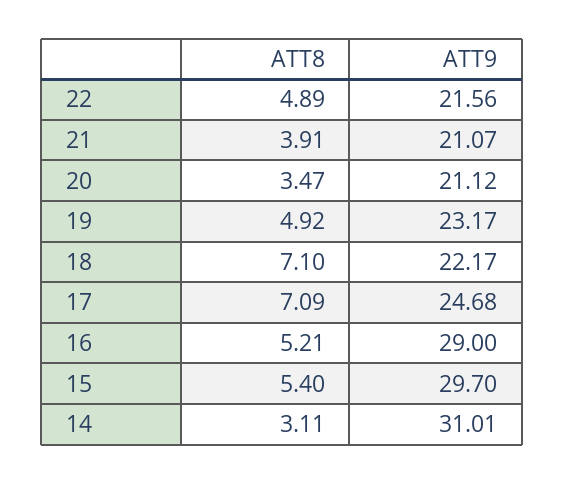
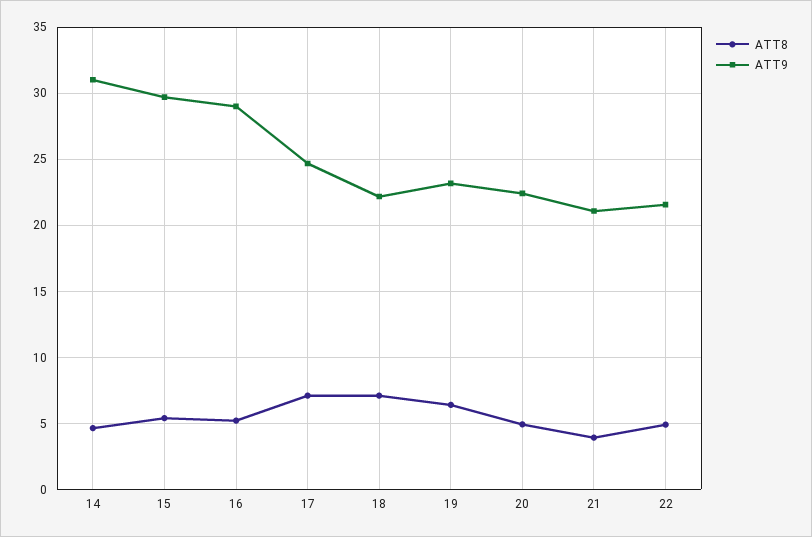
  {
    "ATT8": {
      "22": 4.89,
      "21": 3.91,
-     "20": 3.47,
+     "20": 5,
-     "19": 4.92,
+     "19": 6.5,
      "18": 7.1,
      "17": 7.09,
      "16": 5.21,
      "15": 5.4,
-     "14": 3.11
+     "14": 4.5
    },
    "ATT9": {
      "22": 21.56,
      "21": 21.07,
-     "20": 21.12,
+     "20": 22.5,
      "19": 23.17,
      "18": 22.17,
      "17": 24.68,
      "16": 29,
      "15": 29.7,
      "14": 31.01
    }
  }

